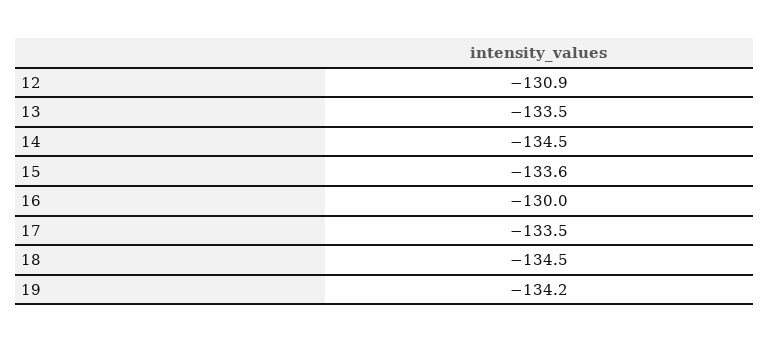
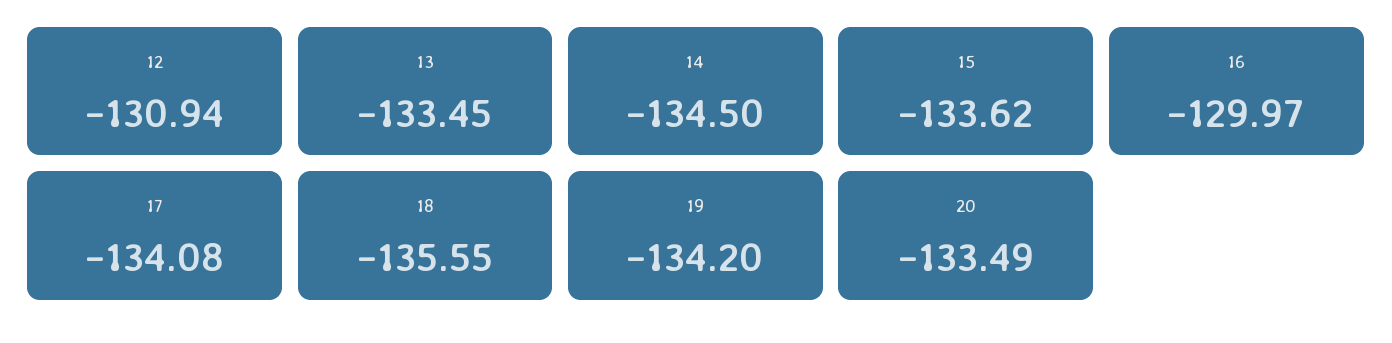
  {
    "12": -130.94,
    "13": -133.45,
    "14": -134.5,
    "15": -133.62,
    "16": -129.97,
-   "17": -133.5,
+   "17": -134.08,
-   "18": -134.5,
+   "18": -135.55,
-   "19": -134.2
+   "19": -134.2,
+   "20": -133.49
  }

